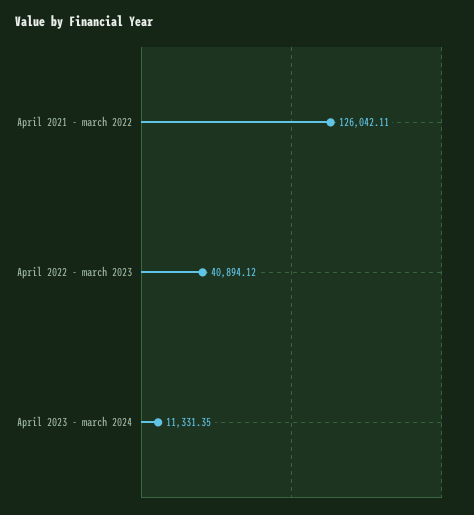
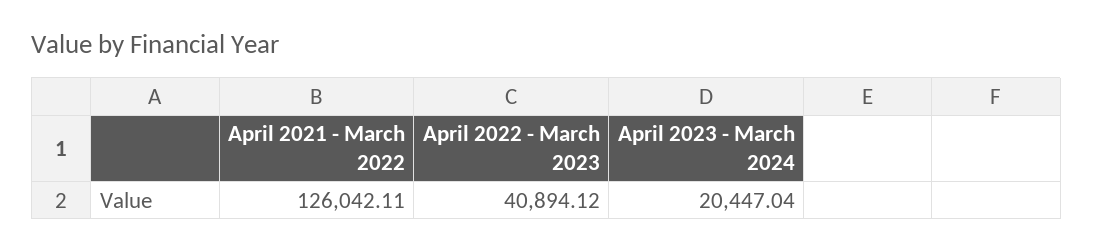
  {
    "April 2021 - march 2022": 126042.11,
    "April 2022 - march 2023": 40894.12,
-   "April 2023 - march 2024": 11331.35
+   "April 2023 - march 2024": 20447.04
  }

